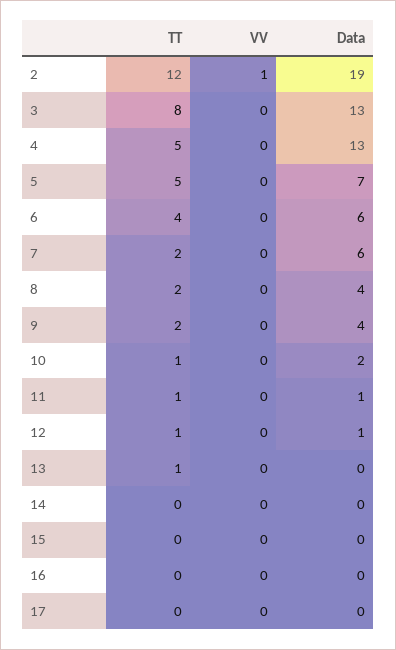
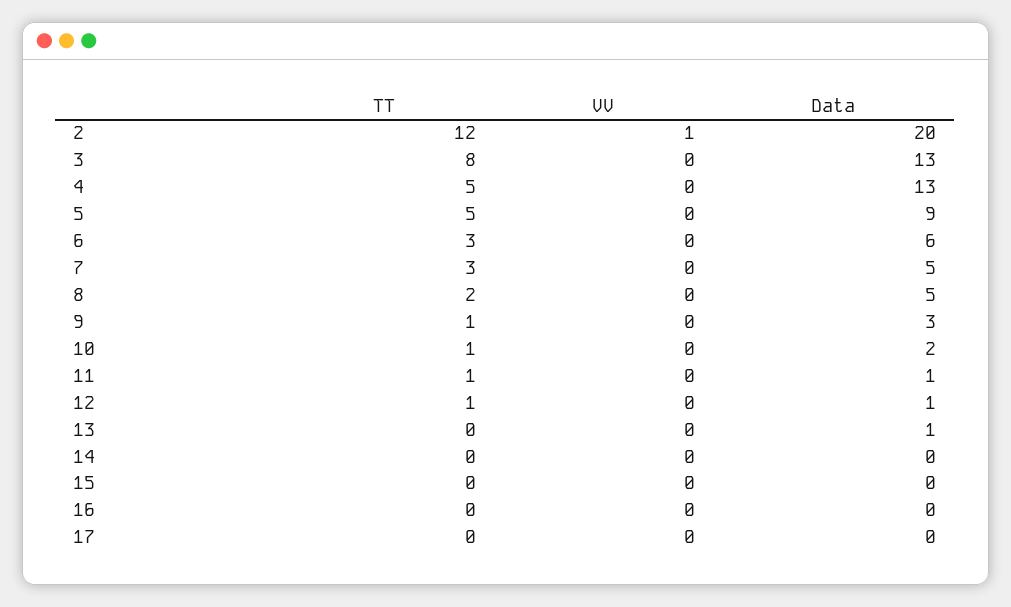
  {
    "TT": {
      "2": 12,
      "3": 8,
      "4": 5,
      "5": 5,
-     "6": 4,
+     "6": 3,
-     "7": 2,
+     "7": 3,
      "8": 2,
-     "9": 2,
+     "9": 1,
      "10": 1,
      "11": 1,
      "12": 1,
-     "13": 1,
+     "13": 0,
      "14": 0,
      "15": 0,
      "16": 0,
      "17": 0
    },
    "VV": {
      "2": 1,
      "3": 0,
      "4": 0,
      "5": 0,
      "6": 0,
      "7": 0,
      "8": 0,
      "9": 0,
      "10": 0,
      "11": 0,
      "12": 0,
      "13": 0,
      "14": 0,
      "15": 0,
      "16": 0,
      "17": 0
    },
    "Data": {
-     "2": 19,
+     "2": 20,
      "3": 13,
      "4": 13,
-     "5": 7,
+     "5": 9,
      "6": 6,
-     "7": 6,
+     "7": 5,
-     "8": 4,
+     "8": 5,
-     "9": 4,
+     "9": 3,
      "10": 2,
      "11": 1,
      "12": 1,
-     "13": 0,
+     "13": 1,
      "14": 0,
      "15": 0,
      "16": 0,
      "17": 0
    }
  }

